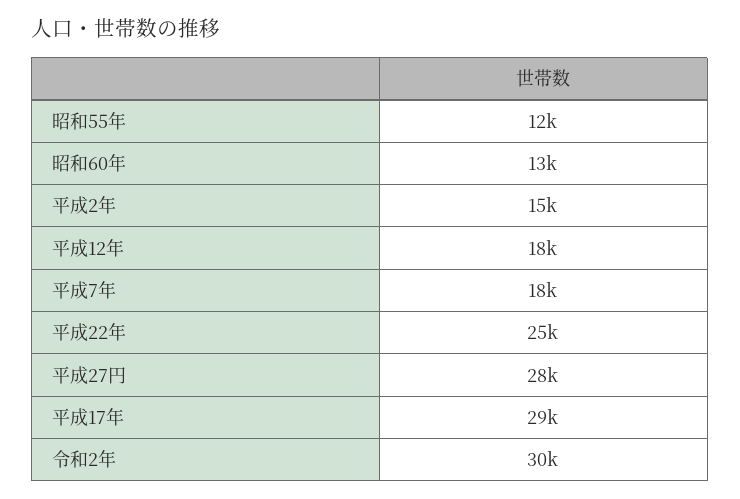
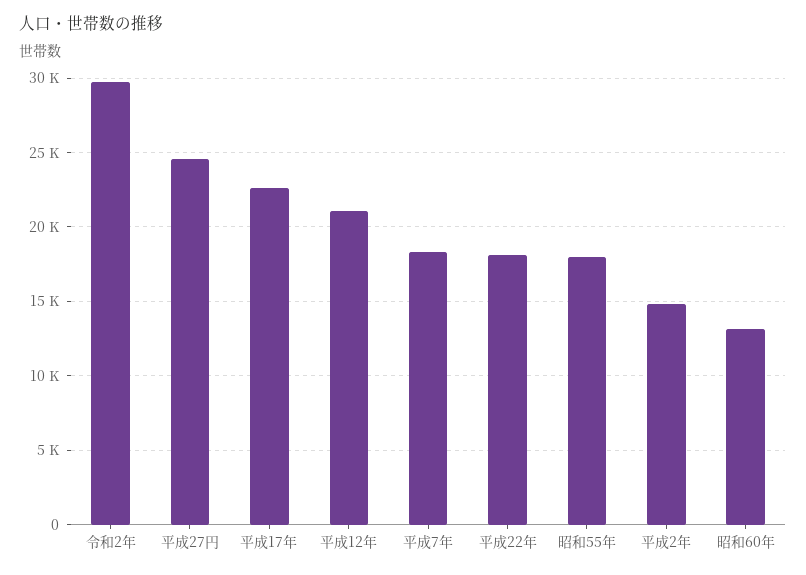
  {
-   "昭和55年": 12000,
+   "昭和55年": 18000,
    "昭和60年": 13000,
    "平成2年": 15000,
-   "平成12年": 18000,
+   "平成12年": 21000,
    "平成7年": 18000,
-   "平成22年": 25000,
+   "平成22年": 18000,
-   "平成27円": 28000,
+   "平成27円": 24500,
-   "平成17年": 29000,
+   "平成17年": 22500,
    "令和2年": 30000
  }

